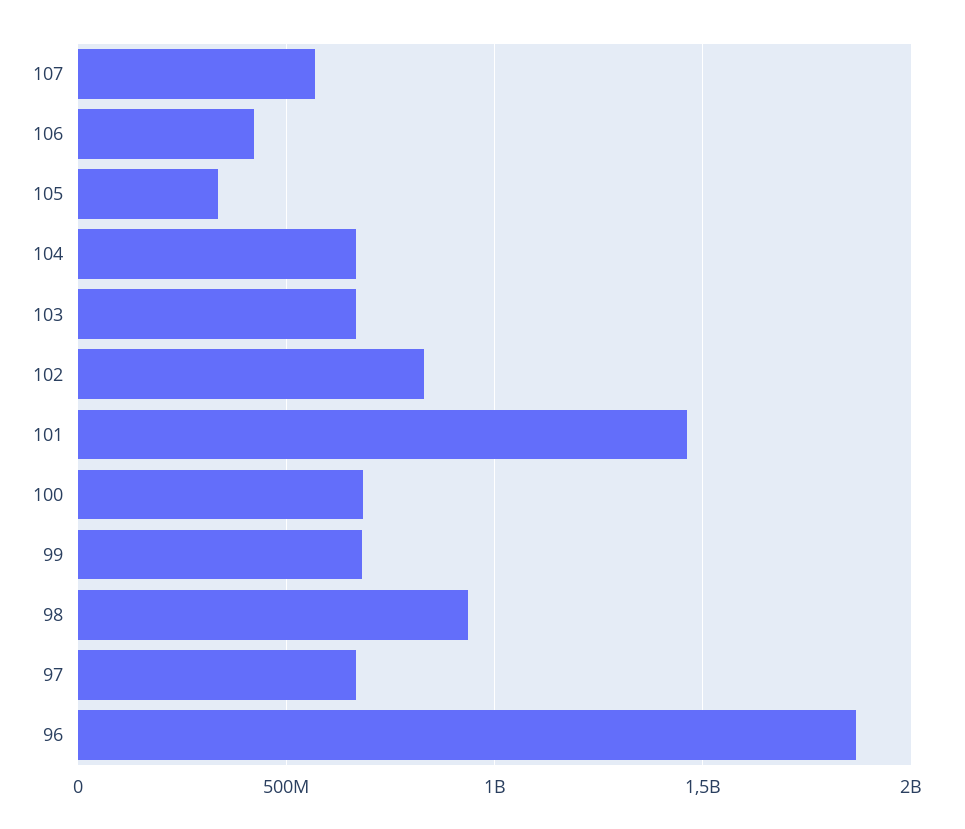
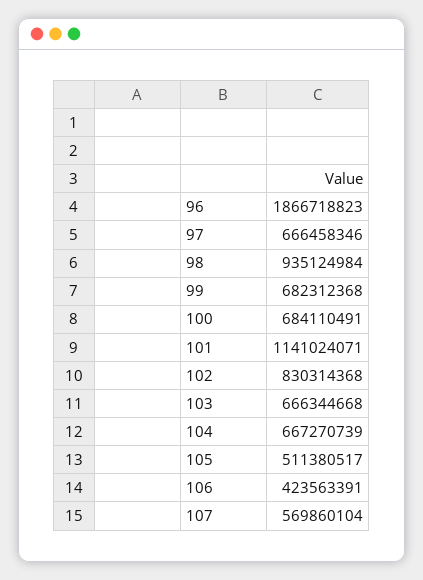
  {
    "107": 569860104,
    "106": 423563391,
-   "105": 350000000,
+   "105": 511380517,
    "104": 667270739,
    "103": 666344668,
    "102": 830314368,
-   "101": 1450000000,
+   "101": 1141024071,
    "100": 684110491,
    "99": 682312368,
    "98": 935124984,
    "97": 666458346,
    "96": 1866718823
  }

